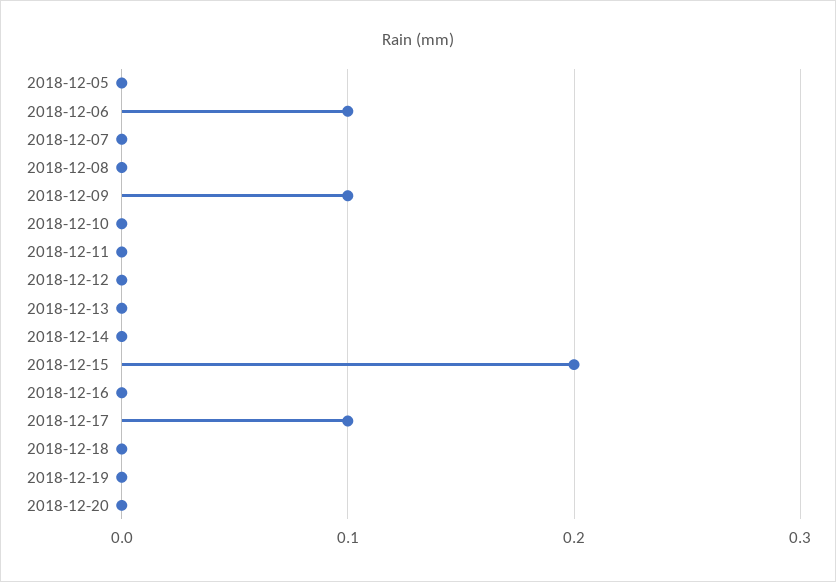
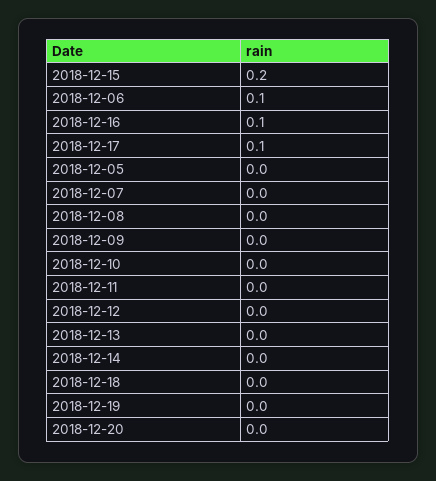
  {
    "2018-12-05": 0,
    "2018-12-06": 0.1,
    "2018-12-07": 0,
    "2018-12-08": 0,
-   "2018-12-09": 0.1,
+   "2018-12-09": 0,
    "2018-12-10": 0,
    "2018-12-11": 0,
    "2018-12-12": 0,
    "2018-12-13": 0,
    "2018-12-14": 0,
    "2018-12-15": 0.2,
-   "2018-12-16": 0,
+   "2018-12-16": 0.1,
    "2018-12-17": 0.1,
    "2018-12-18": 0,
    "2018-12-19": 0,
    "2018-12-20": 0
  }

